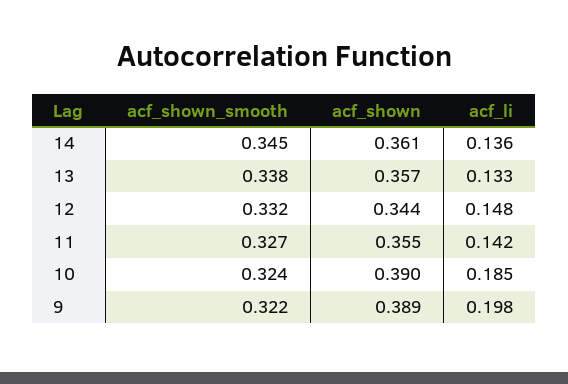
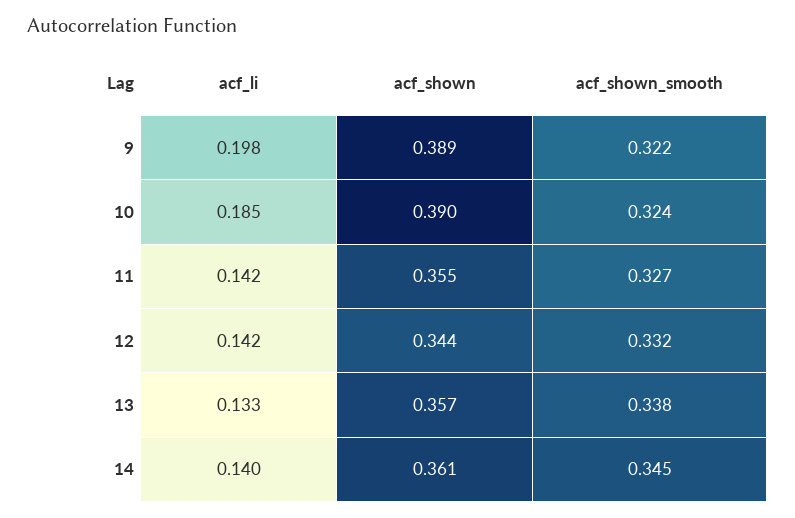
  {
    "acf_shown_smooth": {
      "14": 0.345,
      "13": 0.338,
      "12": 0.332,
      "11": 0.327,
      "10": 0.324,
      "9": 0.322
    },
    "acf_shown": {
      "14": 0.361,
      "13": 0.357,
      "12": 0.344,
      "11": 0.355,
      "10": 0.39,
      "9": 0.389
    },
    "acf_li": {
-     "14": 0.136,
+     "14": 0.14,
      "13": 0.133,
-     "12": 0.148,
+     "12": 0.142,
      "11": 0.142,
      "10": 0.185,
      "9": 0.198
    }
  }

